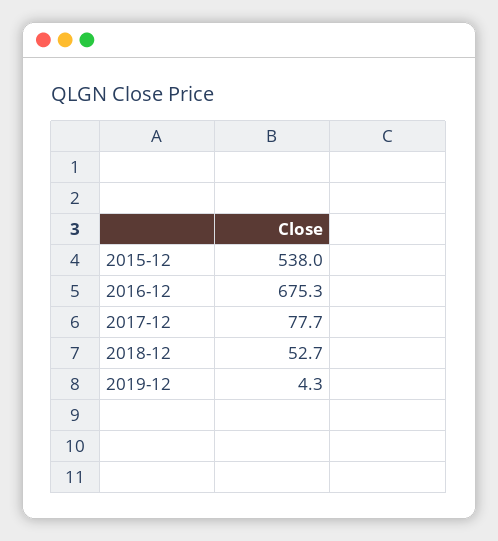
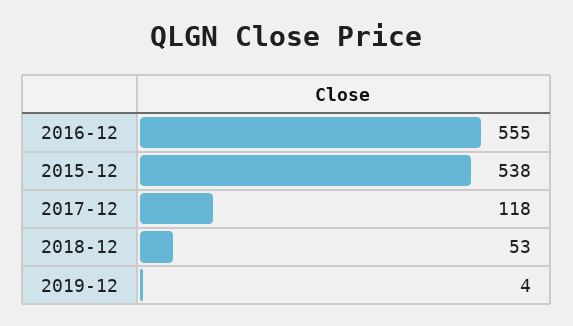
  {
    "2015-12": 538,
-   "2016-12": 675.3,
+   "2016-12": 555,
-   "2017-12": 77.7,
+   "2017-12": 118,
    "2018-12": 52.7,
    "2019-12": 4.3
  }

